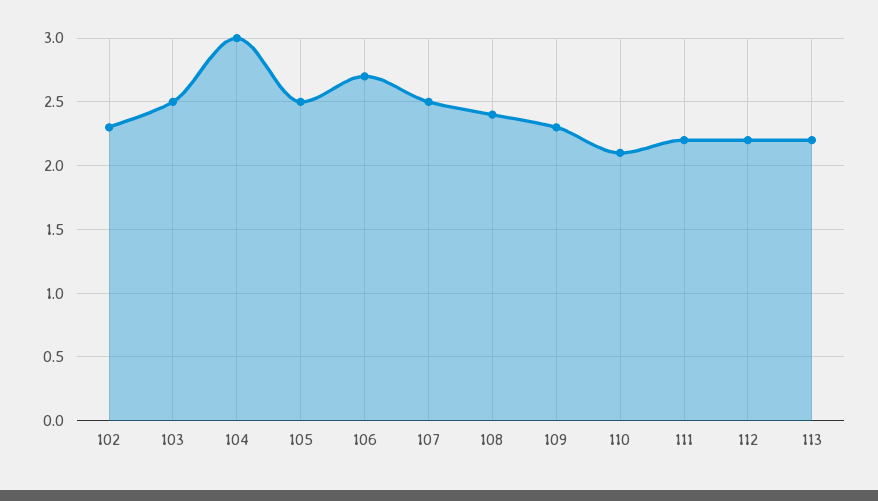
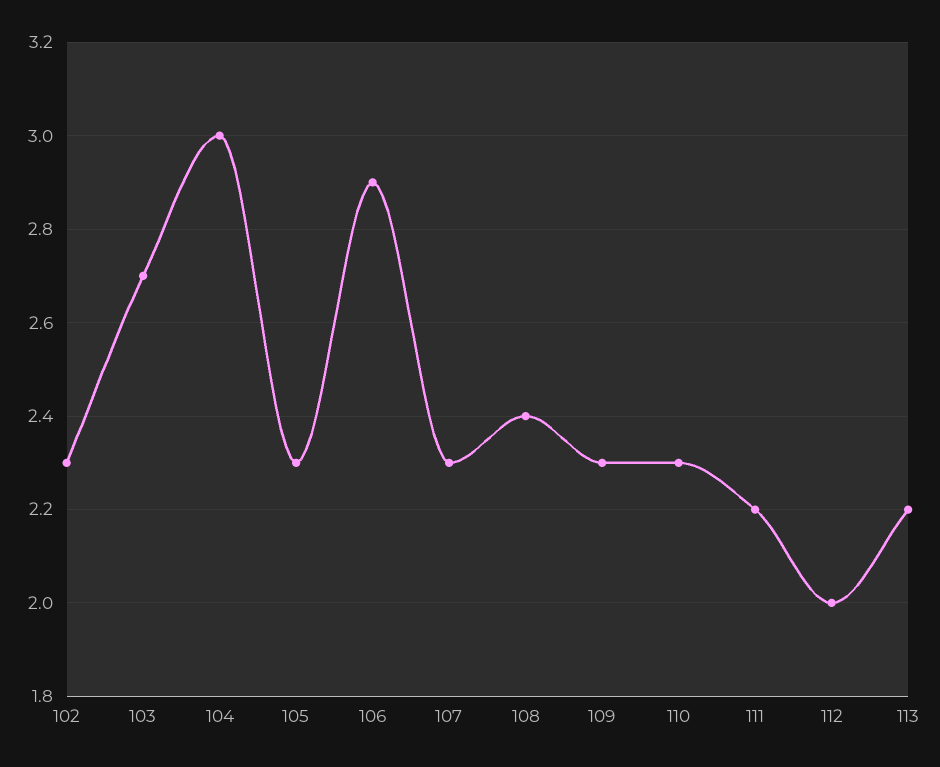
  {
    "102": 2.3,
-   "103": 2.5,
+   "103": 2.7,
    "104": 3,
-   "105": 2.5,
+   "105": 2.3,
-   "106": 2.7,
+   "106": 2.9,
-   "107": 2.5,
+   "107": 2.3,
    "108": 2.4,
    "109": 2.3,
-   "110": 2.1,
+   "110": 2.3,
    "111": 2.2,
-   "112": 2.2,
+   "112": 2,
    "113": 2.2
  }

